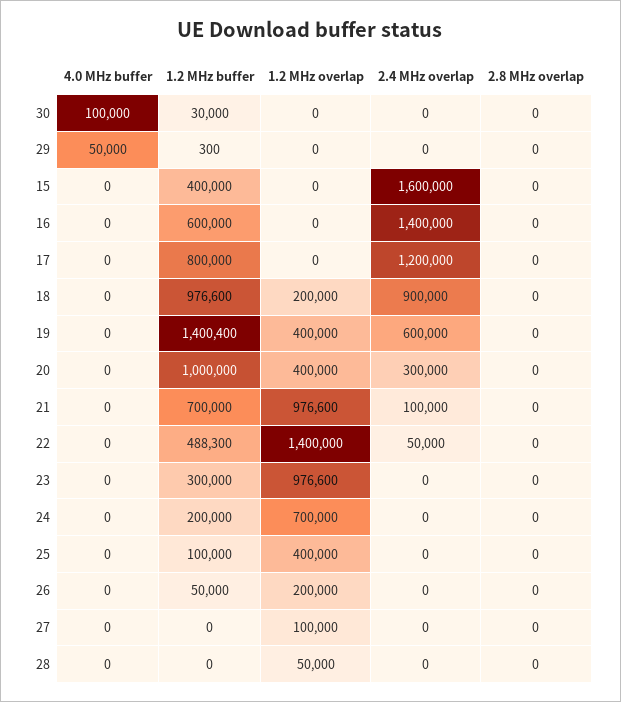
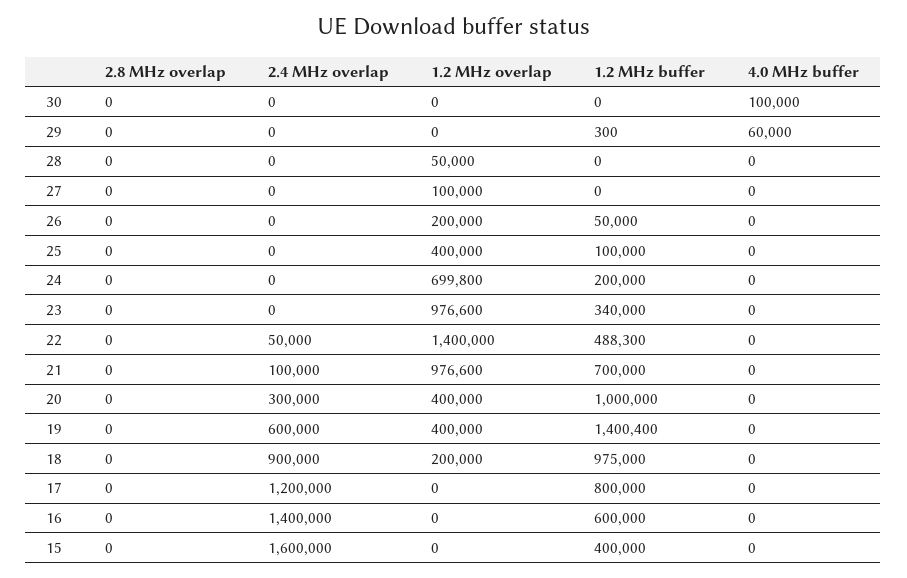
  {
    "4.0 MHz buffer": {
      "30": 100000,
-     "29": 50000,
+     "29": 60000,
      "15": 0,
      "16": 0,
      "17": 0,
      "18": 0,
      "19": 0,
      "20": 0,
      "21": 0,
      "22": 0,
      "23": 0,
      "24": 0,
      "25": 0,
      "26": 0,
      "27": 0,
      "28": 0
    },
    "1.2 MHz buffer": {
-     "30": 30000,
+     "30": 0,
      "29": 300,
      "15": 400000,
      "16": 600000,
      "17": 800000,
-     "18": 976600,
+     "18": 975000,
      "19": 1400400,
      "20": 1000000,
      "21": 700000,
      "22": 488300,
-     "23": 300000,
+     "23": 340000,
      "24": 200000,
      "25": 100000,
      "26": 50000,
      "27": 0,
      "28": 0
    },
    "1.2 MHz overlap": {
      "30": 0,
      "29": 0,
      "15": 0,
      "16": 0,
      "17": 0,
      "18": 200000,
      "19": 400000,
      "20": 400000,
      "21": 976600,
      "22": 1400000,
      "23": 976600,
-     "24": 700000,
+     "24": 699800,
      "25": 400000,
      "26": 200000,
      "27": 100000,
      "28": 50000
    },
    "2.4 MHz overlap": {
      "30": 0,
      "29": 0,
      "15": 1600000,
      "16": 1400000,
      "17": 1200000,
      "18": 900000,
      "19": 600000,
      "20": 300000,
      "21": 100000,
      "22": 50000,
      "23": 0,
      "24": 0,
      "25": 0,
      "26": 0,
      "27": 0,
      "28": 0
    },
    "2.8 MHz overlap": {
      "30": 0,
      "29": 0,
      "15": 0,
      "16": 0,
      "17": 0,
      "18": 0,
      "19": 0,
      "20": 0,
      "21": 0,
      "22": 0,
      "23": 0,
      "24": 0,
      "25": 0,
      "26": 0,
      "27": 0,
      "28": 0
    }
  }

